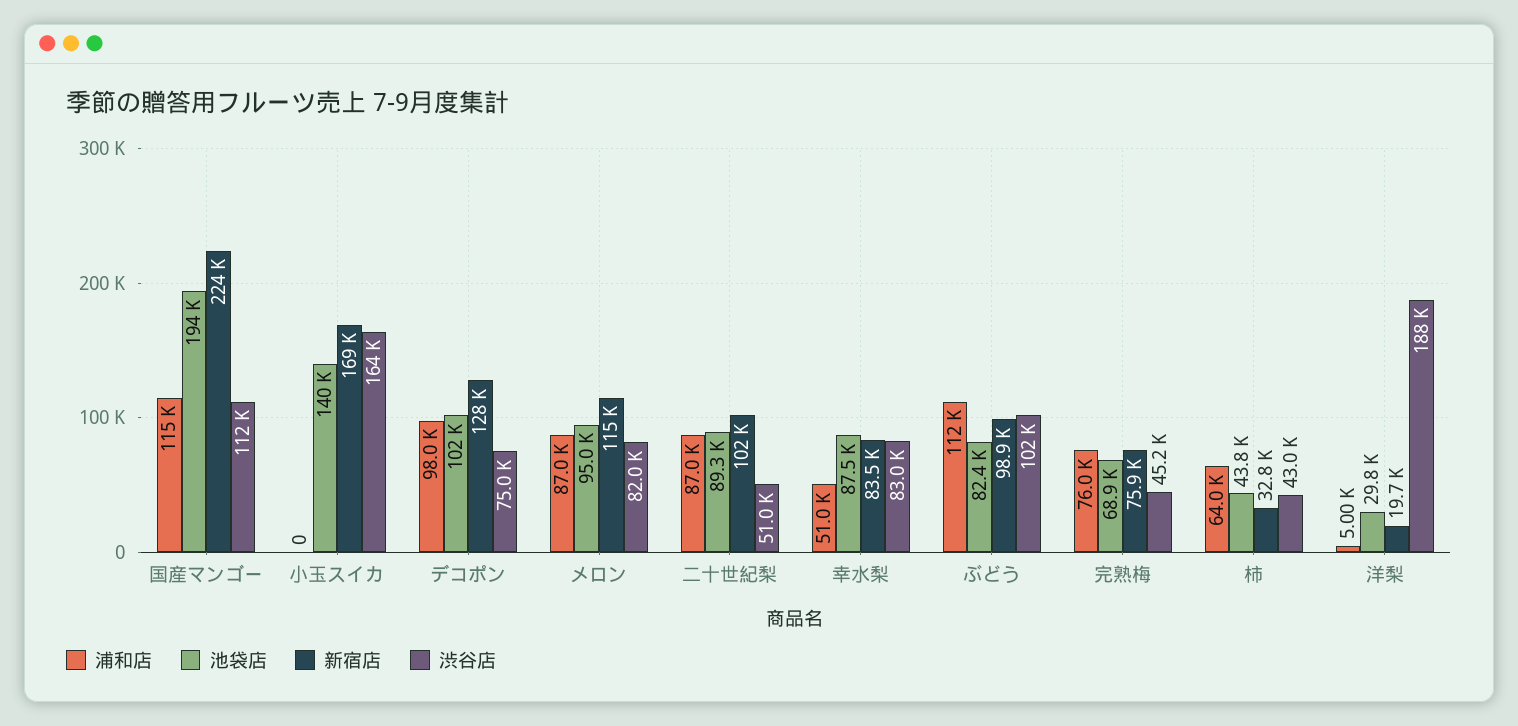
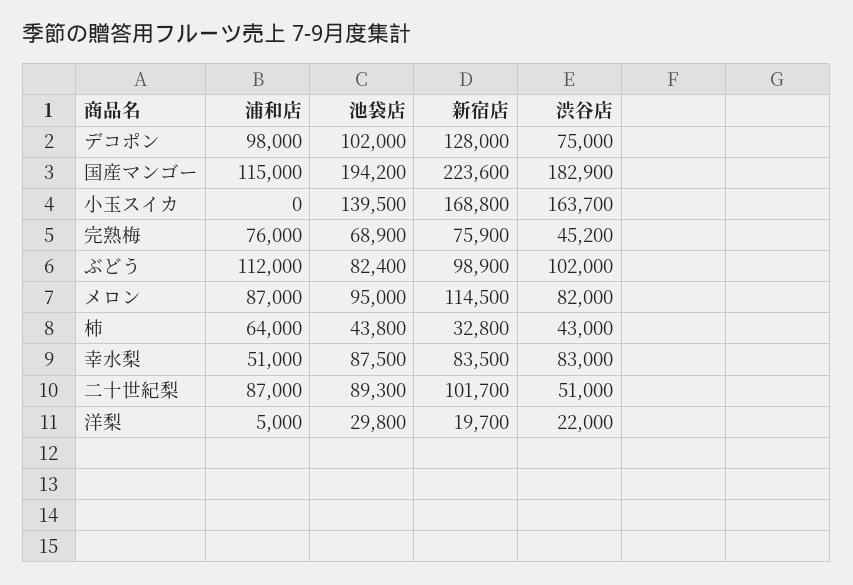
  {
    "浦和店": {
      "国産マンゴー": 115000,
      "小玉スイカ": 0,
      "デコポン": 98000,
      "メロン": 87000,
      "二十世紀梨": 87000,
      "幸水梨": 51000,
      "ぶどう": 112000,
      "完熟梅": 76000,
      "柿": 64000,
      "洋梨": 5000
    },
    "池袋店": {
      "国産マンゴー": 194200,
      "小玉スイカ": 139500,
      "デコポン": 102000,
      "メロン": 95000,
      "二十世紀梨": 89300,
      "幸水梨": 87500,
      "ぶどう": 82400,
      "完熟梅": 68900,
      "柿": 43800,
      "洋梨": 29800
    },
    "新宿店": {
      "国産マンゴー": 223600,
      "小玉スイカ": 168800,
      "デコポン": 128000,
      "メロン": 114500,
      "二十世紀梨": 101700,
      "幸水梨": 83500,
      "ぶどう": 98900,
      "完熟梅": 75900,
      "柿": 32800,
      "洋梨": 19700
    },
    "渋谷店": {
-     "国産マンゴー": 112000,
+     "国産マンゴー": 182900,
      "小玉スイカ": 163700,
      "デコポン": 75000,
      "メロン": 82000,
      "二十世紀梨": 51000,
      "幸水梨": 83000,
      "ぶどう": 102000,
      "完熟梅": 45200,
      "柿": 43000,
-     "洋梨": 188000
+     "洋梨": 22000
    }
  }

